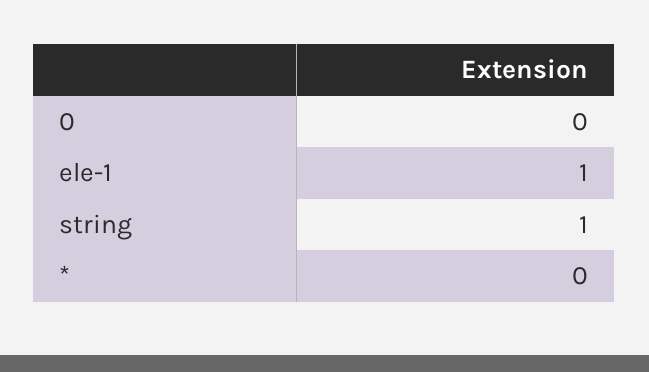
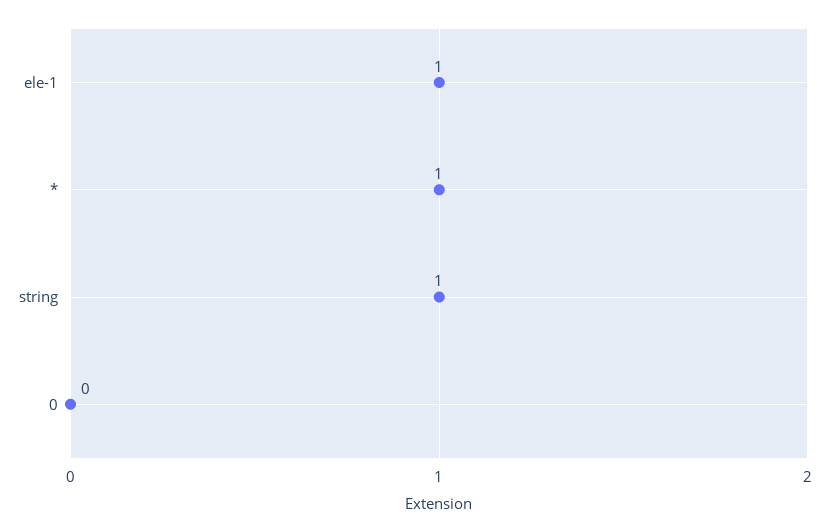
  {
    "0": 0,
    "ele-1": 1,
    "string": 1,
-   "*": 0
+   "*": 1
  }

